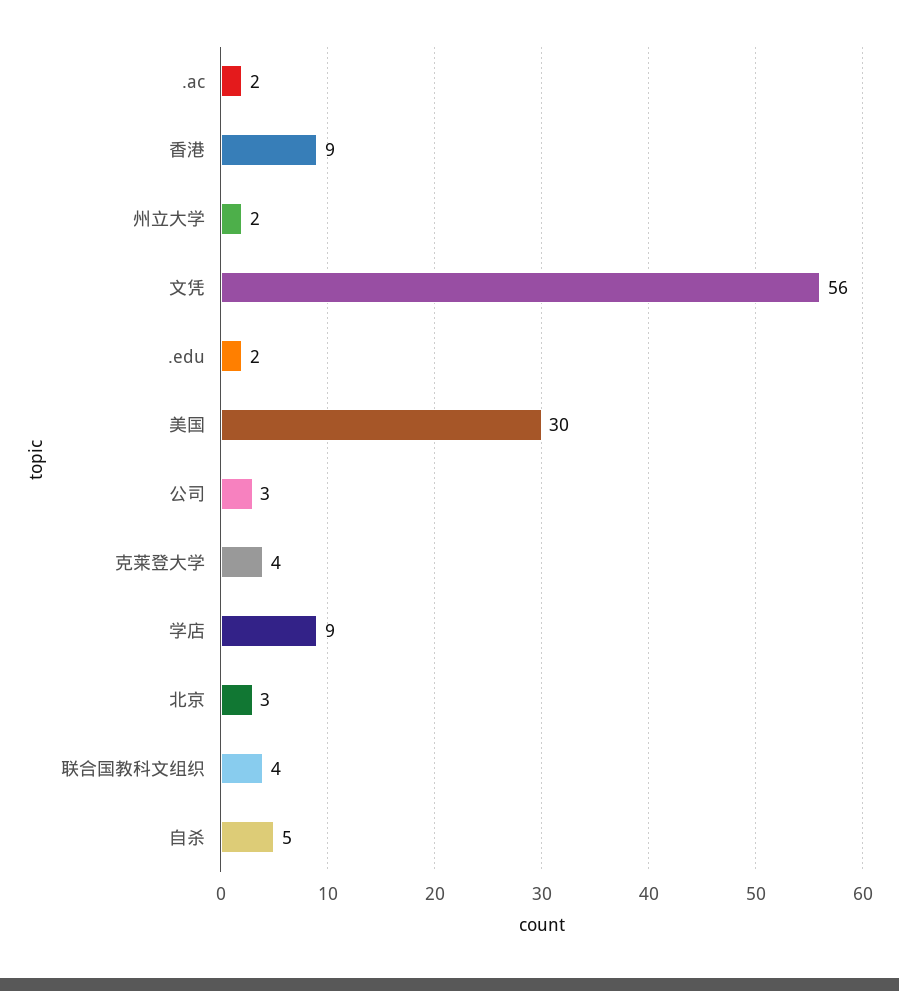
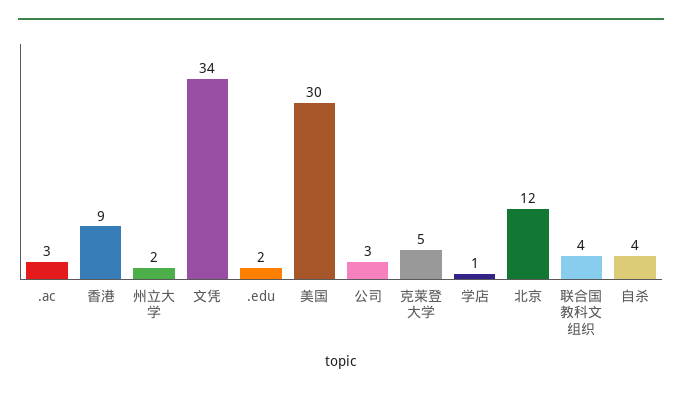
  {
-   ".ac": 2,
+   ".ac": 3,
    "香港": 9,
    "州立大学": 2,
-   "文凭": 56,
+   "文凭": 34,
    ".edu": 2,
    "美国": 30,
    "公司": 3,
-   "克莱登大学": 4,
+   "克莱登大学": 5,
-   "学店": 9,
+   "学店": 1,
-   "北京": 3,
+   "北京": 12,
    "联合国教科文组织": 4,
-   "自杀": 5
+   "自杀": 4
  }

